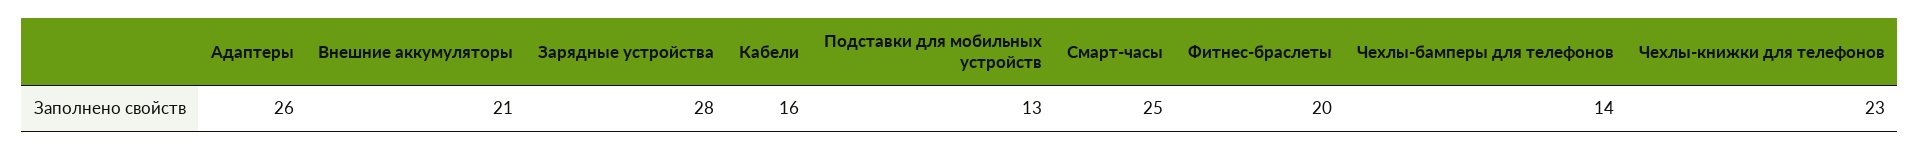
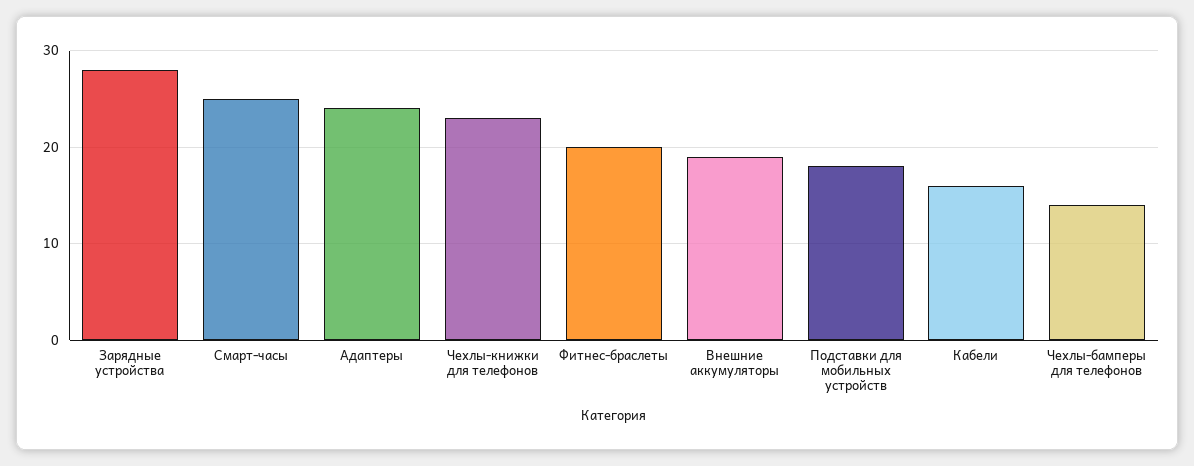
  {
-   "Адаптеры": 26,
+   "Адаптеры": 24,
-   "Внешние аккумуляторы": 21,
+   "Внешние аккумуляторы": 19,
    "Зарядные устройства": 28,
    "Кабели": 16,
-   "Подставки для мобильных устройств": 13,
+   "Подставки для мобильных устройств": 18,
    "Смарт-часы": 25,
    "Фитнес-браслеты": 20,
    "Чехлы-бамперы для телефонов": 14,
    "Чехлы-книжки для телефонов": 23
  }

